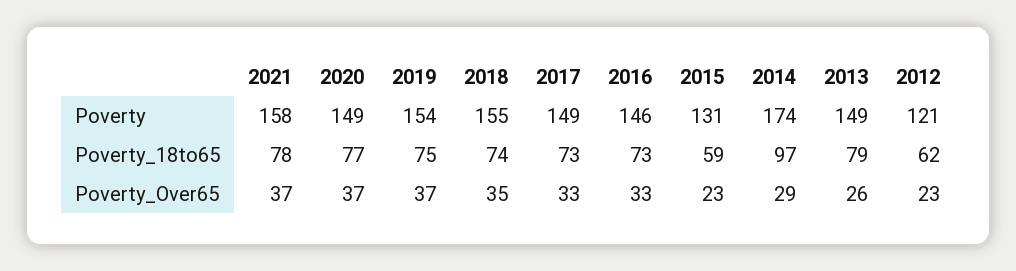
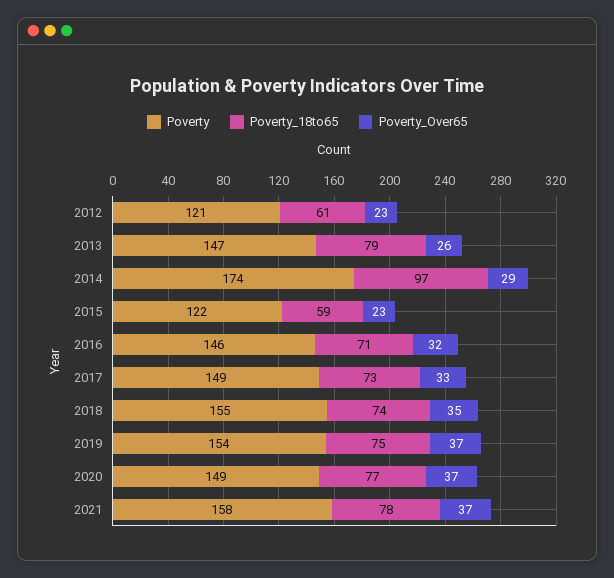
  {
    "Poverty": {
      "2021": 158,
      "2020": 149,
      "2019": 154,
      "2018": 155,
      "2017": 149,
      "2016": 146,
-     "2015": 131,
+     "2015": 122,
      "2014": 174,
-     "2013": 149,
+     "2013": 147,
      "2012": 121
    },
    "Poverty_18to65": {
      "2021": 78,
      "2020": 77,
      "2019": 75,
      "2018": 74,
      "2017": 73,
-     "2016": 73,
+     "2016": 71,
      "2015": 59,
      "2014": 97,
      "2013": 79,
-     "2012": 62
+     "2012": 61
    },
    "Poverty_Over65": {
      "2021": 37,
      "2020": 37,
      "2019": 37,
      "2018": 35,
      "2017": 33,
-     "2016": 33,
+     "2016": 32,
      "2015": 23,
      "2014": 29,
      "2013": 26,
      "2012": 23
    }
  }

